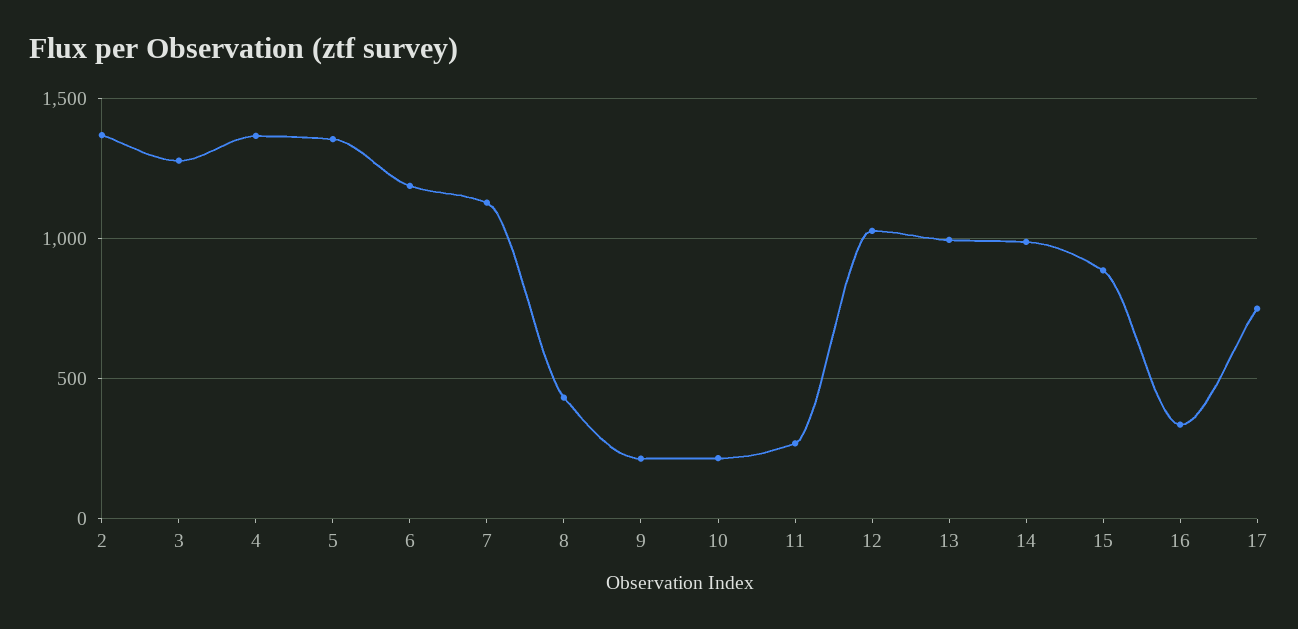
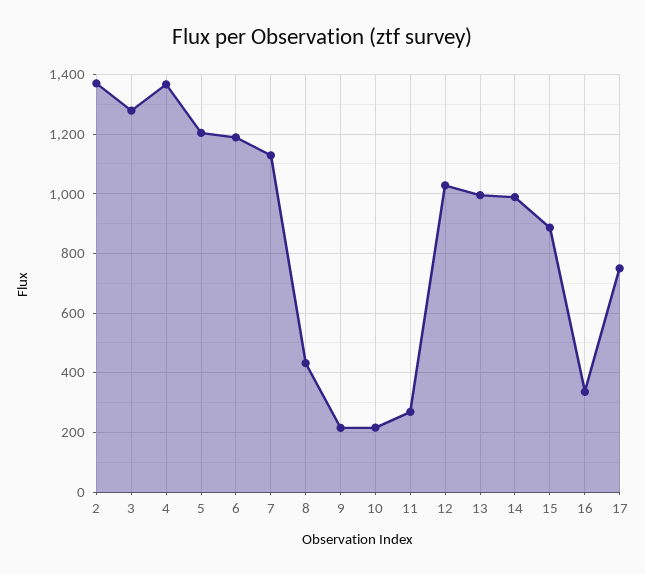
  {
    "2": 1375,
    "3": 1275,
    "4": 1375,
-   "5": 1350,
+   "5": 1200,
    "6": 1200,
    "7": 1125,
    "8": 425,
    "9": 225,
    "10": 225,
    "11": 275,
    "12": 1025,
    "13": 1000,
    "14": 1000,
    "15": 875,
    "16": 325,
    "17": 750
  }

